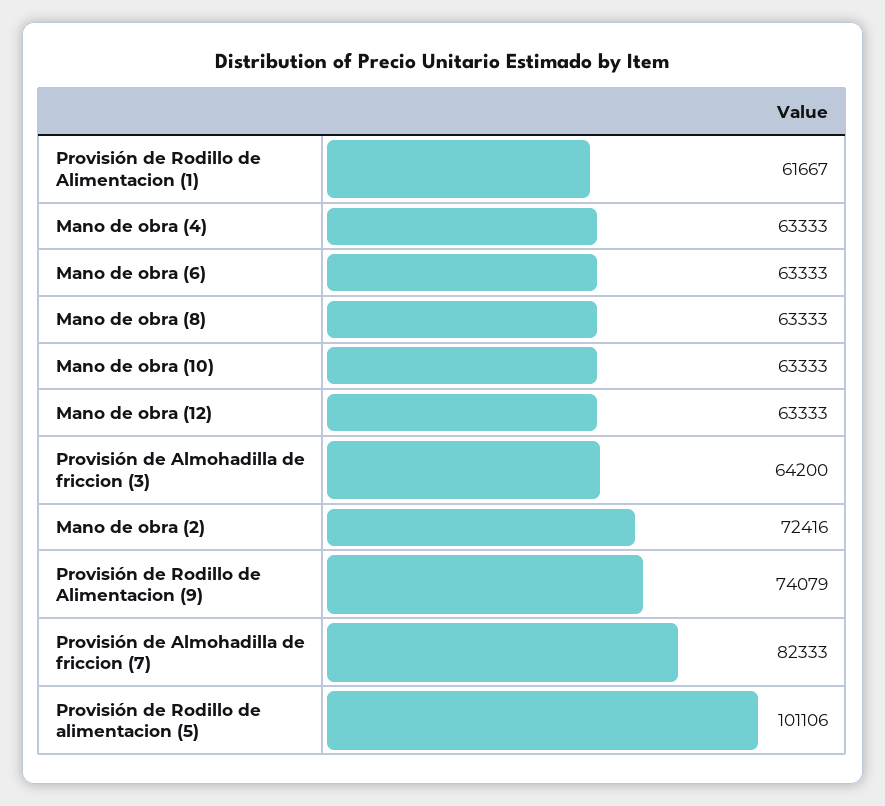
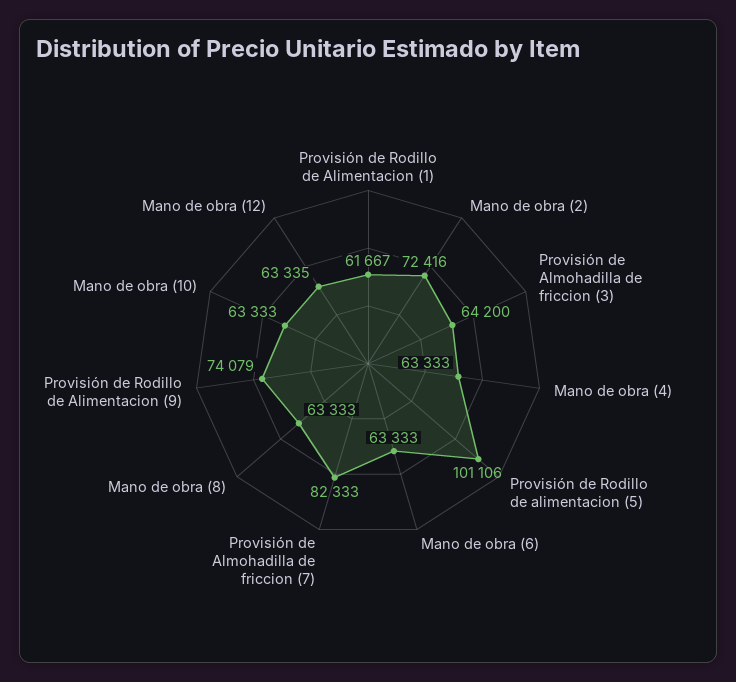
  {
    "Provisión de Rodillo de Alimentacion (1)": 61667,
    "Mano de obra (4)": 63333,
    "Mano de obra (6)": 63333,
    "Mano de obra (8)": 63333,
    "Mano de obra (10)": 63333,
-   "Mano de obra (12)": 63333,
+   "Mano de obra (12)": 63335,
    "Provisión de Almohadilla de friccion (3)": 64200,
    "Mano de obra (2)": 72416,
    "Provisión de Rodillo de Alimentacion (9)": 74079,
    "Provisión de Almohadilla de friccion (7)": 82333,
    "Provisión de Rodillo de alimentacion (5)": 101106
  }

